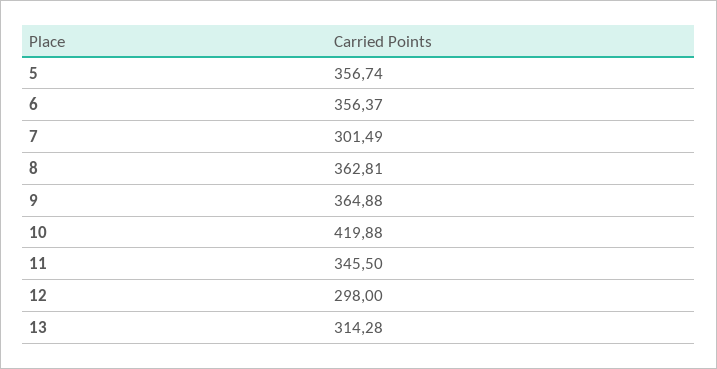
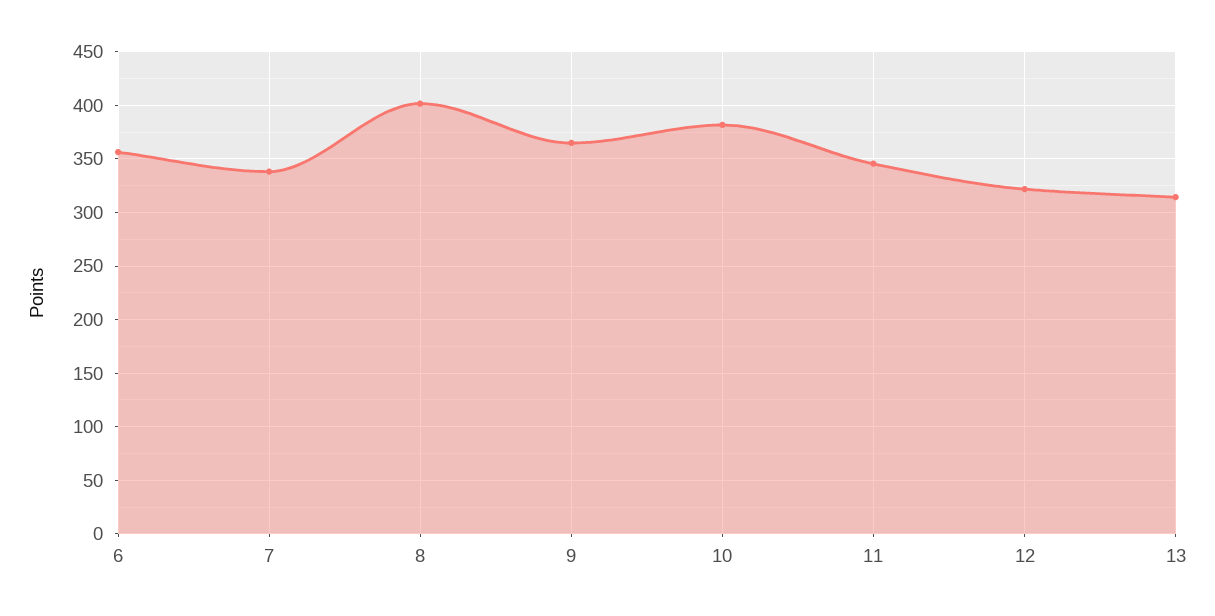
  {
-   "5": 356.74,
    "6": 356.37,
-   "7": 301.49,
+   "7": 340,
-   "8": 362.81,
+   "8": 400,
    "9": 364.88,
-   "10": 419.88,
+   "10": 380,
    "11": 345.5,
-   "12": 298,
+   "12": 320,
    "13": 314.28
  }

